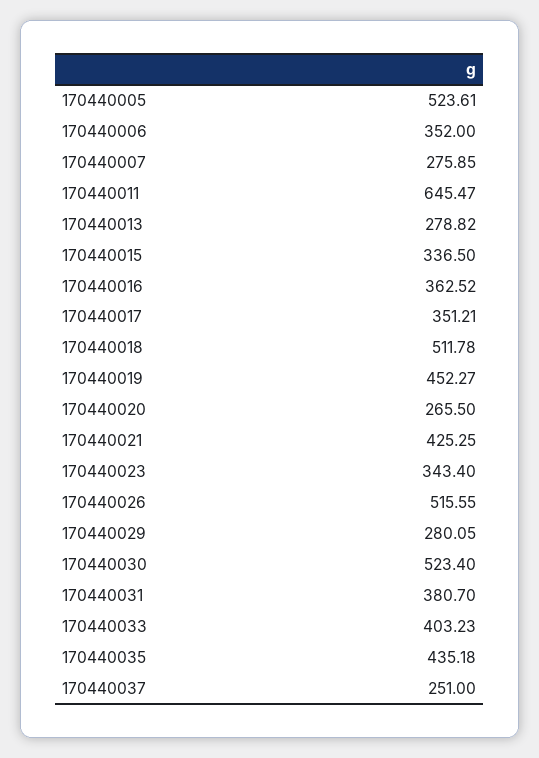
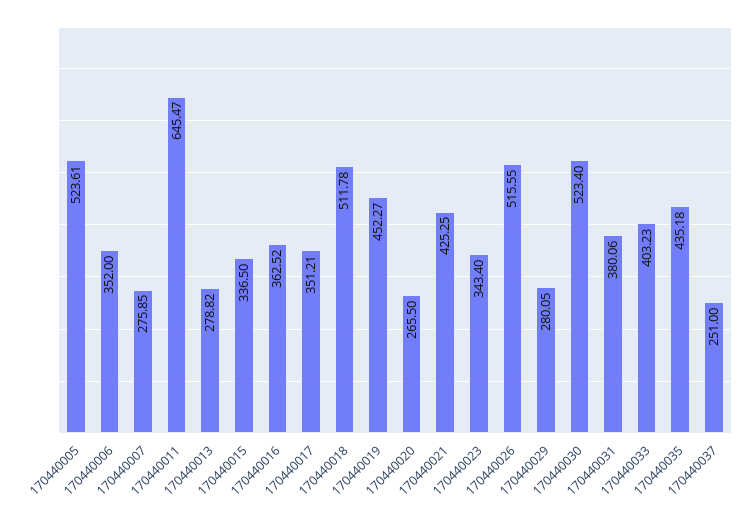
  {
    "170440005": 523.61,
    "170440006": 352,
    "170440007": 275.85,
    "170440011": 645.47,
    "170440013": 278.82,
    "170440015": 336.5,
    "170440016": 362.52,
    "170440017": 351.21,
    "170440018": 511.78,
    "170440019": 452.27,
    "170440020": 265.5,
    "170440021": 425.25,
    "170440023": 343.4,
    "170440026": 515.55,
    "170440029": 280.05,
    "170440030": 523.4,
-   "170440031": 380.7,
+   "170440031": 380.06,
    "170440033": 403.23,
    "170440035": 435.18,
    "170440037": 251
  }

